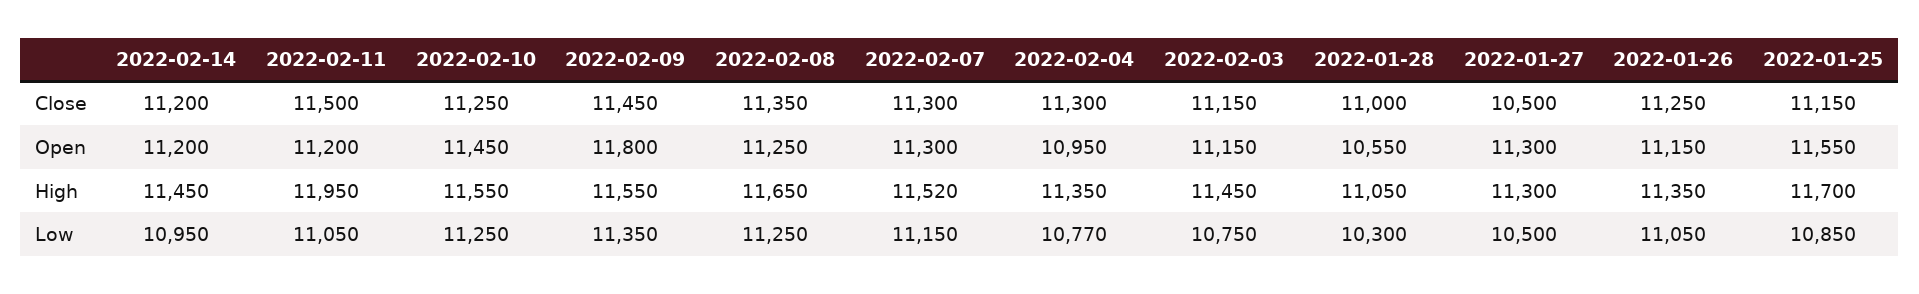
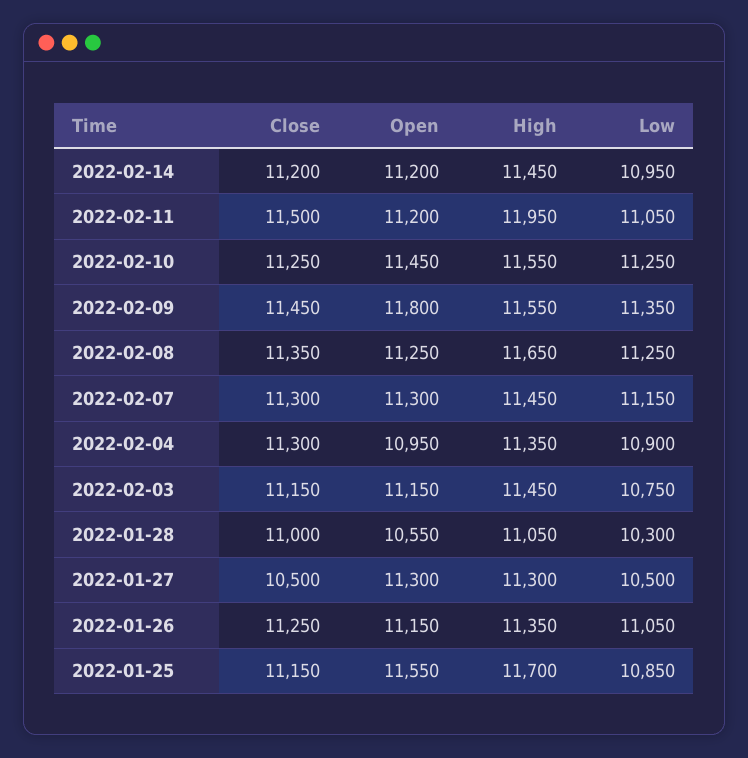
  {
    "2022-02-14": {
      "Close": 11200,
      "Open": 11200,
      "High": 11450,
      "Low": 10950
    },
    "2022-02-11": {
      "Close": 11500,
      "Open": 11200,
      "High": 11950,
      "Low": 11050
    },
    "2022-02-10": {
      "Close": 11250,
      "Open": 11450,
      "High": 11550,
      "Low": 11250
    },
    "2022-02-09": {
      "Close": 11450,
      "Open": 11800,
      "High": 11550,
      "Low": 11350
    },
    "2022-02-08": {
      "Close": 11350,
      "Open": 11250,
      "High": 11650,
      "Low": 11250
    },
    "2022-02-07": {
      "Close": 11300,
      "Open": 11300,
-     "High": 11520,
+     "High": 11450,
      "Low": 11150
    },
    "2022-02-04": {
      "Close": 11300,
      "Open": 10950,
      "High": 11350,
-     "Low": 10770
+     "Low": 10900
    },
    "2022-02-03": {
      "Close": 11150,
      "Open": 11150,
      "High": 11450,
      "Low": 10750
    },
    "2022-01-28": {
      "Close": 11000,
      "Open": 10550,
      "High": 11050,
      "Low": 10300
    },
    "2022-01-27": {
      "Close": 10500,
      "Open": 11300,
      "High": 11300,
      "Low": 10500
    },
    "2022-01-26": {
      "Close": 11250,
      "Open": 11150,
      "High": 11350,
      "Low": 11050
    },
    "2022-01-25": {
      "Close": 11150,
      "Open": 11550,
      "High": 11700,
      "Low": 10850
    }
  }

